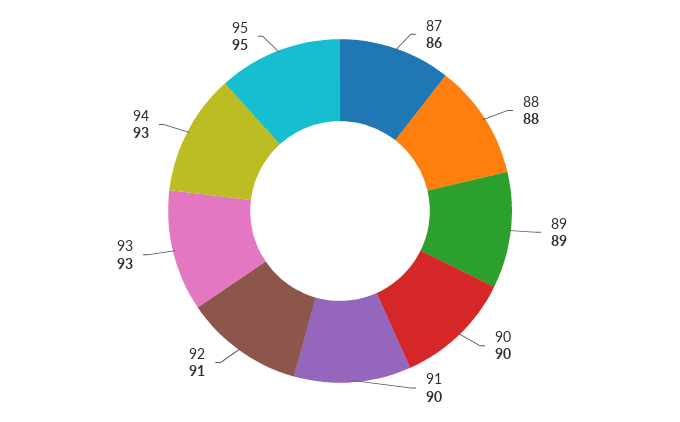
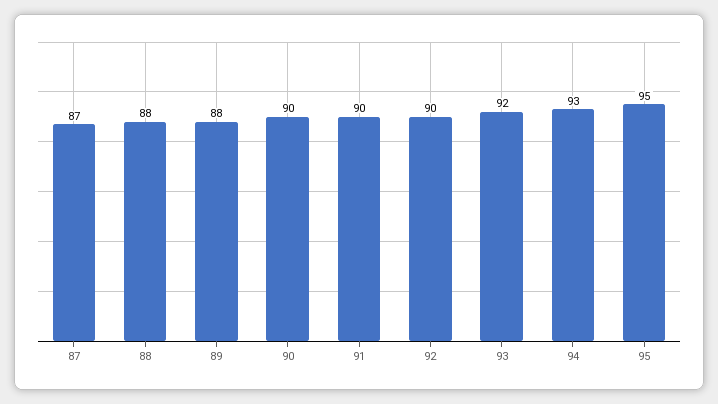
  {
-   "87": 86,
+   "87": 87,
    "88": 88,
-   "89": 89,
+   "89": 88,
    "90": 90,
    "91": 90,
-   "92": 91,
+   "92": 90,
-   "93": 93,
+   "93": 92,
    "94": 93,
    "95": 95
  }

